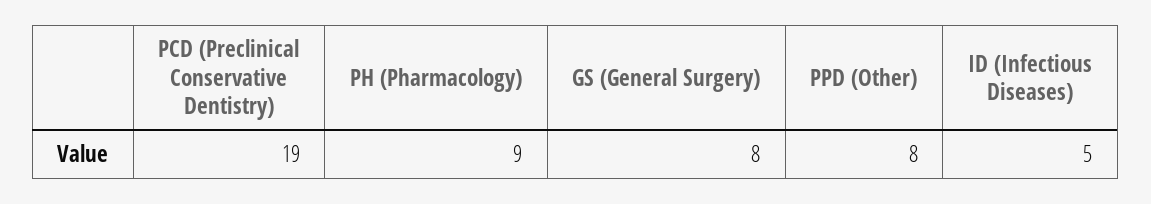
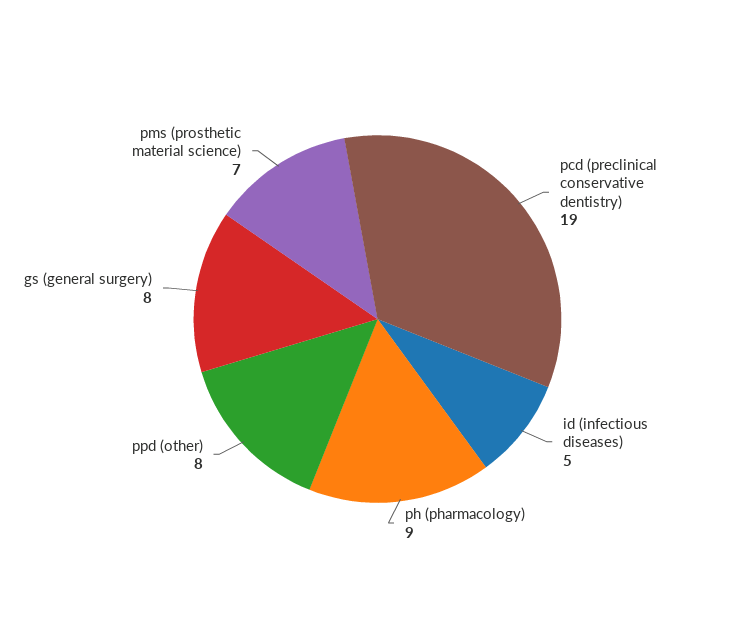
  {
    "PCD (Preclinical Conservative Dentistry)": 19,
    "PH (Pharmacology)": 9,
    "GS (General Surgery)": 8,
    "PPD (Other)": 8,
-   "ID (Infectious Diseases)": 5
+   "ID (Infectious Diseases)": 5,
+   "pms (prosthetic material science)": 7
  }

